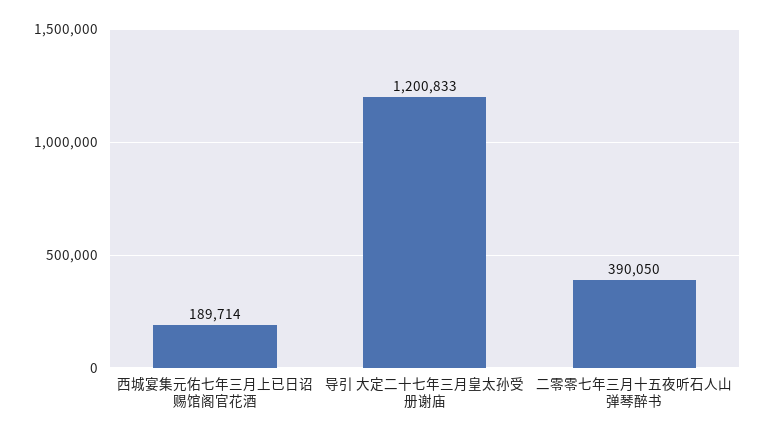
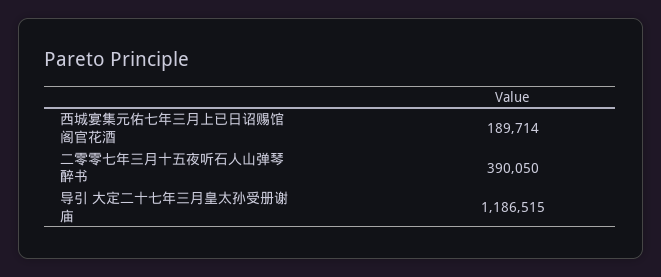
  {
    "西城宴集元佑七年三月上已日诏赐馆阁官花酒": 189714,
-   "导引 大定二十七年三月皇太孙受册谢庙": 1200833,
+   "导引 大定二十七年三月皇太孙受册谢庙": 1186515,
    "二零零七年三月十五夜听石人山弹琴醉书": 390050
  }

